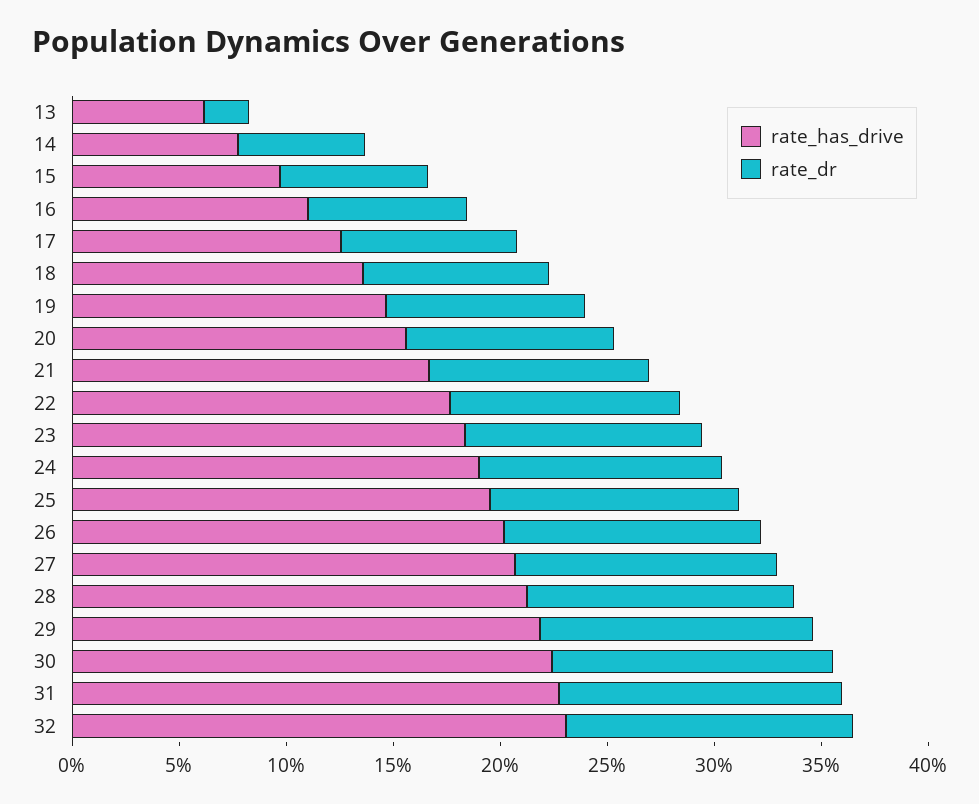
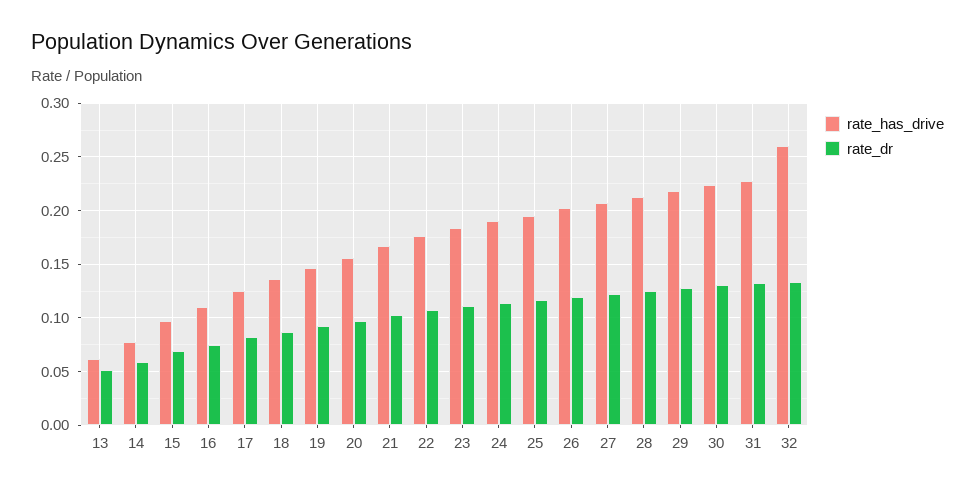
  {
    "rate_has_drive": {
      "13": 0.06,
      "14": 0.08,
      "15": 0.1,
      "16": 0.11,
      "17": 0.13,
      "18": 0.14,
      "19": 0.15,
      "20": 0.16,
      "21": 0.17,
      "22": 0.18,
      "23": 0.18,
      "24": 0.19,
      "25": 0.2,
      "26": 0.2,
      "27": 0.21,
      "28": 0.21,
      "29": 0.22,
      "30": 0.22,
      "31": 0.23,
-     "32": 0.23
+     "32": 0.26
    },
    "rate_dr": {
-     "13": 0.02,
+     "13": 0.05,
      "14": 0.06,
      "15": 0.07,
      "16": 0.07,
      "17": 0.08,
      "18": 0.09,
      "19": 0.09,
      "20": 0.1,
      "21": 0.1,
      "22": 0.11,
      "23": 0.11,
      "24": 0.11,
      "25": 0.12,
      "26": 0.12,
      "27": 0.12,
      "28": 0.12,
      "29": 0.13,
      "30": 0.13,
      "31": 0.13,
      "32": 0.13
    }
  }

